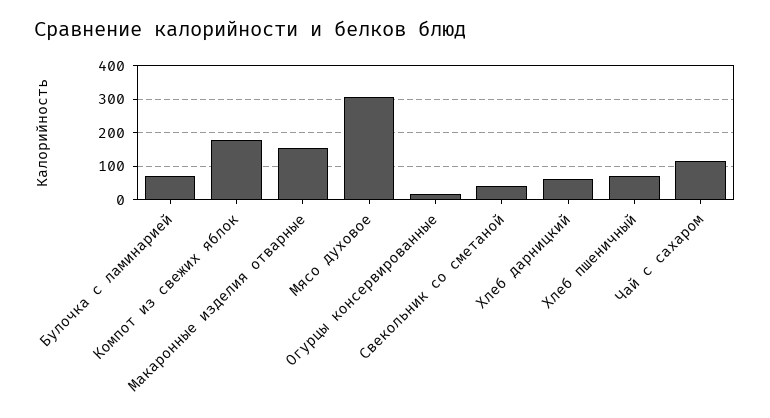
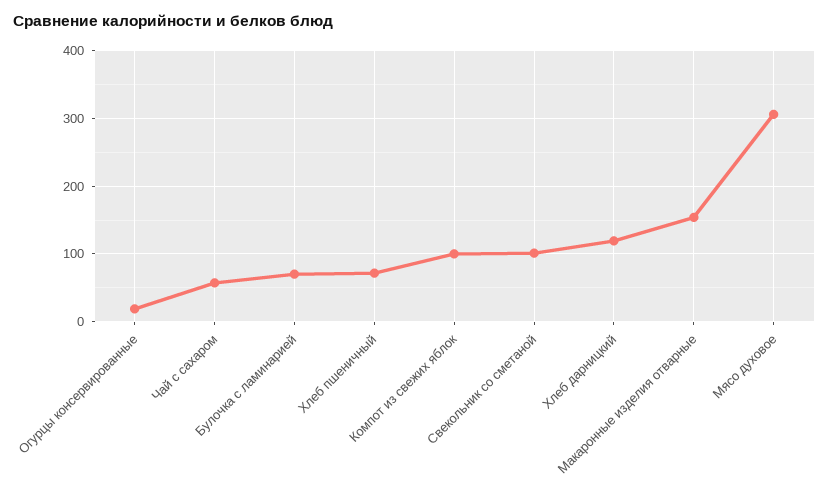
  {
    "Булочка с ламинарией": 70,
-   "Компот из свежих яблок": 180,
+   "Компот из свежих яблок": 100,
    "Макаронные изделия отварные": 150,
    "Мясо духовое": 310,
    "Огурцы консервированные": 20,
-   "Свекольник со сметаной": 40,
+   "Свекольник со сметаной": 100,
-   "Хлеб дарницкий": 60,
+   "Хлеб дарницкий": 120,
    "Хлеб пшеничный": 70,
-   "Чай с сахаром": 120
+   "Чай с сахаром": 60
  }

